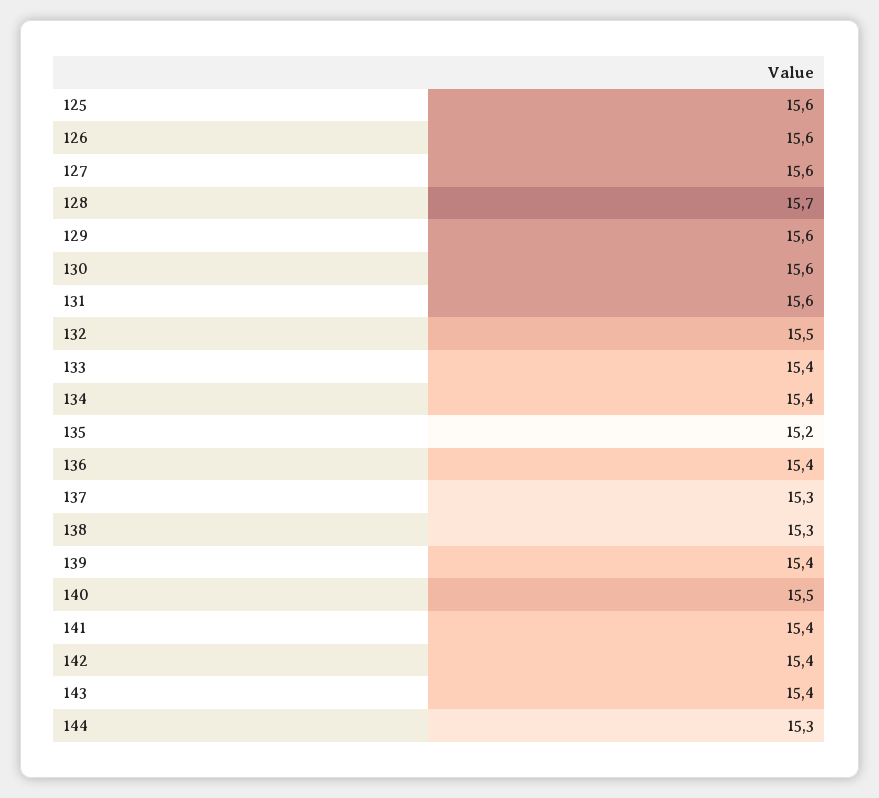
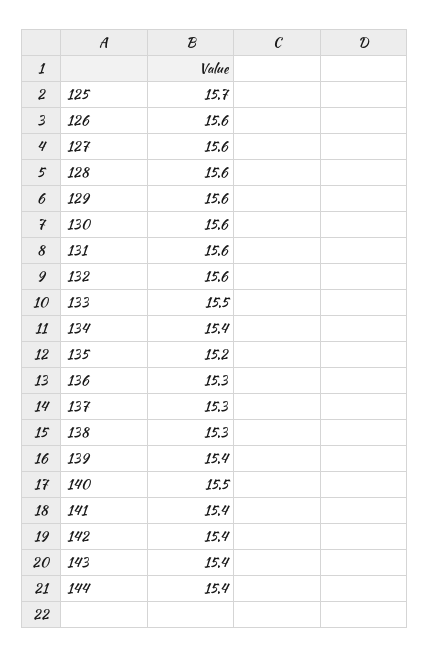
  {
-   "125": 15.6,
+   "125": 15.7,
    "126": 15.6,
    "127": 15.6,
-   "128": 15.7,
+   "128": 15.6,
    "129": 15.6,
    "130": 15.6,
    "131": 15.6,
-   "132": 15.5,
+   "132": 15.6,
-   "133": 15.4,
+   "133": 15.5,
    "134": 15.4,
    "135": 15.2,
-   "136": 15.4,
+   "136": 15.3,
    "137": 15.3,
    "138": 15.3,
    "139": 15.4,
    "140": 15.5,
    "141": 15.4,
    "142": 15.4,
    "143": 15.4,
-   "144": 15.3
+   "144": 15.4
  }

